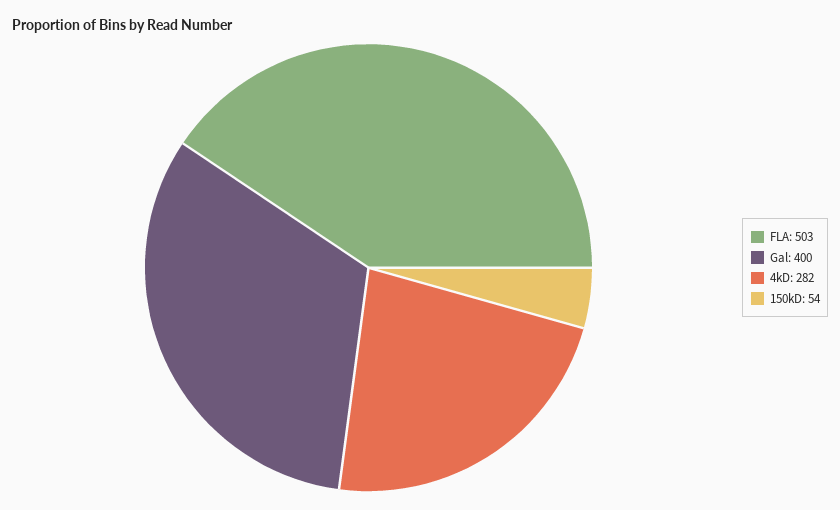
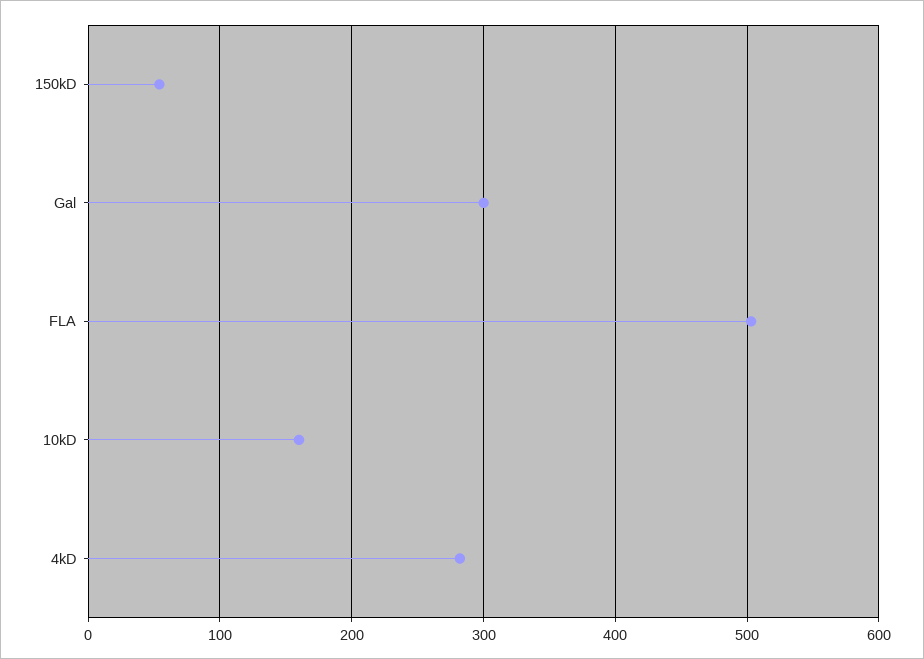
  {
    "FLA": 503,
-   "Gal": 400,
+   "Gal": 300,
    "4kD": 282,
-   "150kD": 54
+   "150kD": 54,
+   "10kD": 160
  }

